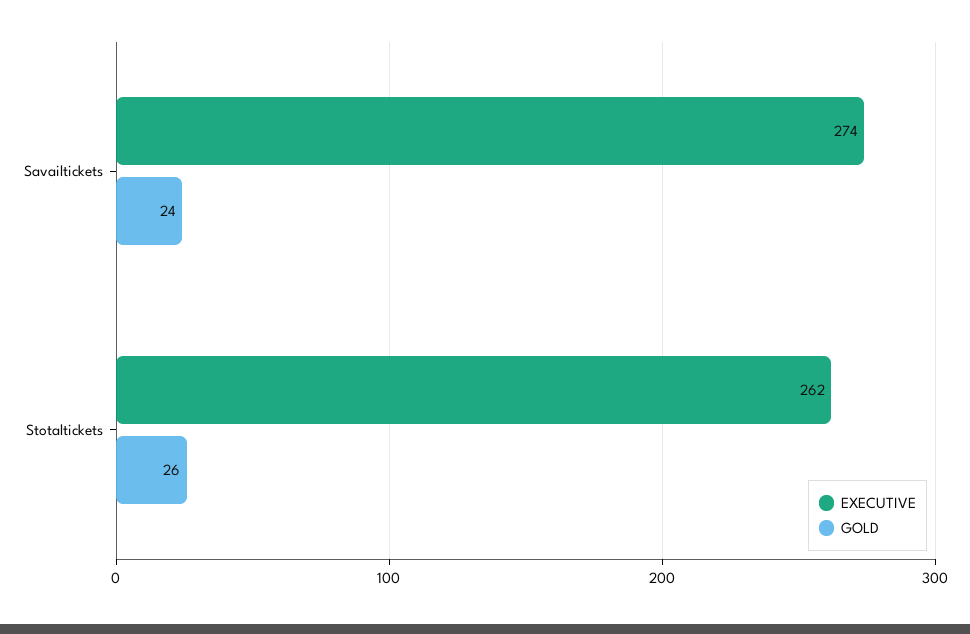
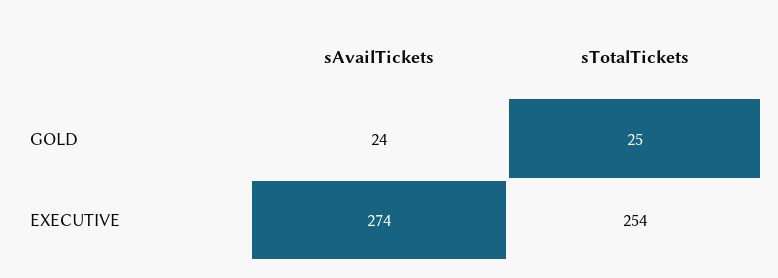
  {
    "EXECUTIVE": {
      "Savailtickets": 274,
-     "Stotaltickets": 262
+     "Stotaltickets": 254
    },
    "GOLD": {
      "Savailtickets": 24,
-     "Stotaltickets": 26
+     "Stotaltickets": 25
    }
  }

